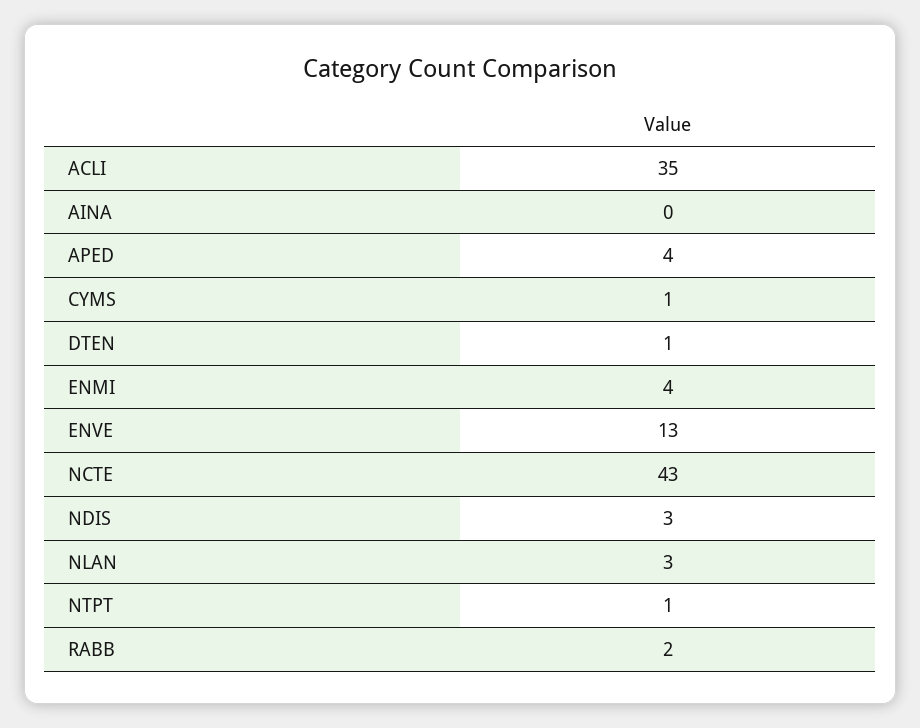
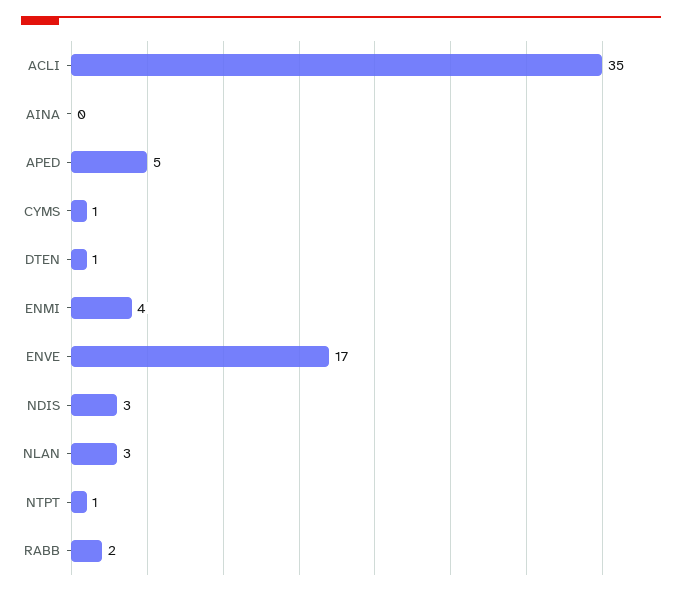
  {
    "ACLI": 35,
    "AINA": 0,
-   "APED": 4,
+   "APED": 5,
    "CYMS": 1,
    "DTEN": 1,
    "ENMI": 4,
-   "ENVE": 13,
+   "ENVE": 17,
-   "NCTE": 43,
    "NDIS": 3,
    "NLAN": 3,
    "NTPT": 1,
    "RABB": 2
  }

